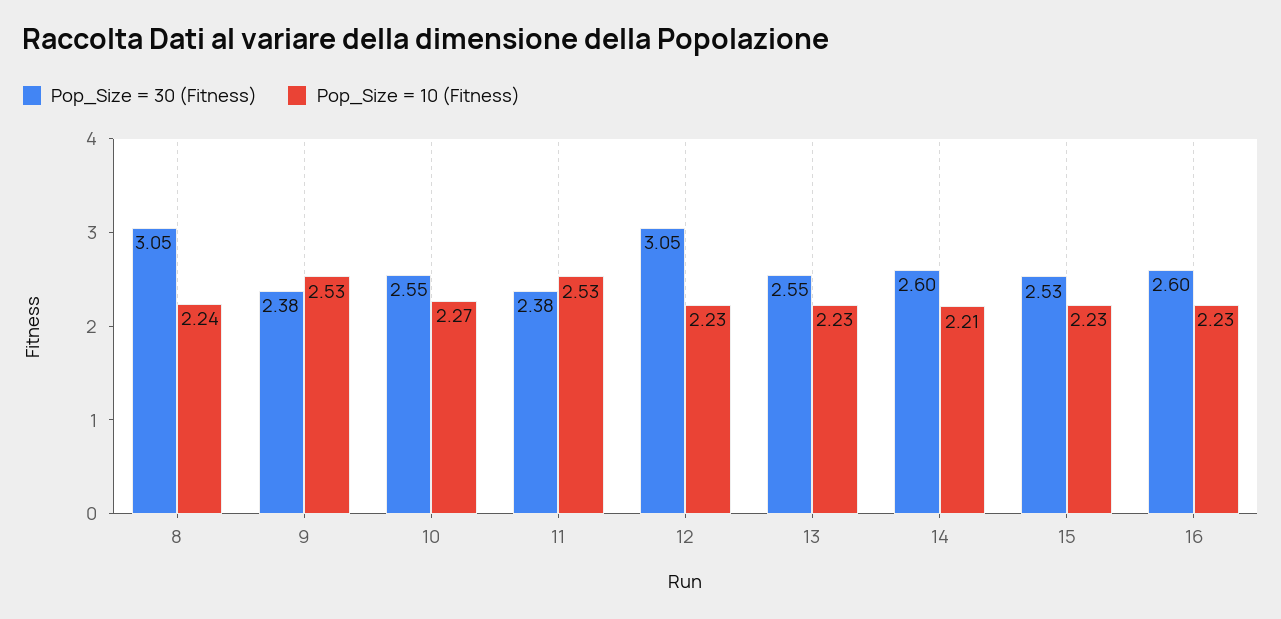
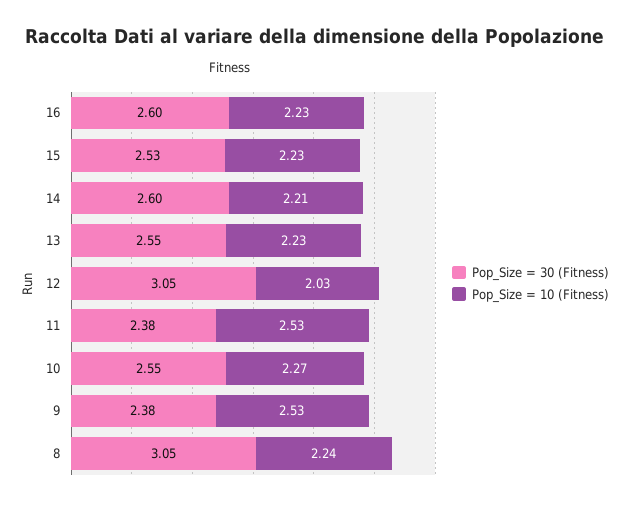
  {
    "Pop_Size = 30 (Fitness)": {
      "8": 3.05,
      "9": 2.38,
      "10": 2.55,
      "11": 2.38,
      "12": 3.05,
      "13": 2.55,
      "14": 2.6,
      "15": 2.53,
      "16": 2.6
    },
    "Pop_Size = 10 (Fitness)": {
      "8": 2.24,
      "9": 2.53,
      "10": 2.27,
      "11": 2.53,
-     "12": 2.23,
+     "12": 2.03,
      "13": 2.23,
      "14": 2.21,
      "15": 2.23,
      "16": 2.23
    }
  }

